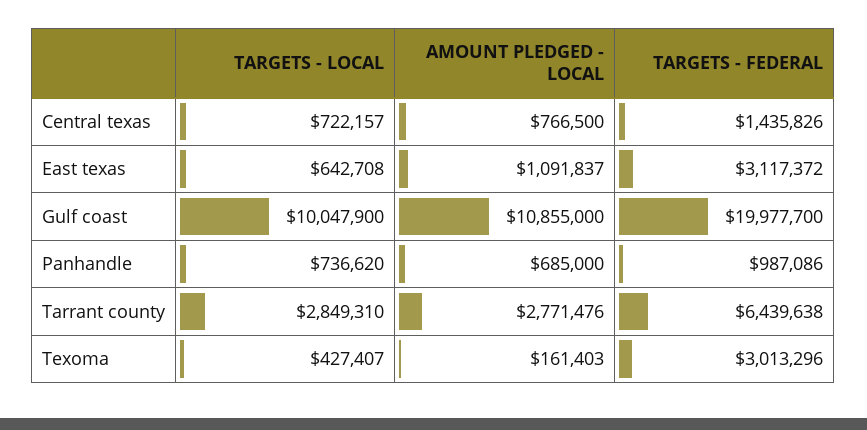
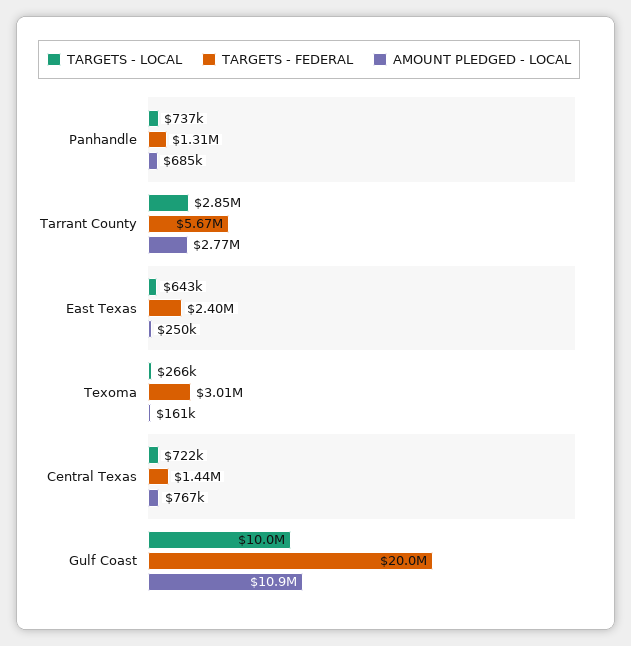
  {
    "TARGETS - LOCAL": {
      "Central texas": 722157,
      "East texas": 642708,
      "Gulf coast": 10047900,
      "Panhandle": 736620,
      "Tarrant county": 2849310,
-     "Texoma": 427407
+     "Texoma": 266000
    },
    "AMOUNT PLEDGED - LOCAL": {
      "Central texas": 766500,
-     "East texas": 1091837,
+     "East texas": 250000,
      "Gulf coast": 10855000,
      "Panhandle": 685000,
      "Tarrant county": 2771476,
      "Texoma": 161403
    },
    "TARGETS - FEDERAL": {
      "Central texas": 1435826,
-     "East texas": 3117372,
+     "East texas": 2400000,
      "Gulf coast": 19977700,
-     "Panhandle": 987086,
+     "Panhandle": 1310000,
-     "Tarrant county": 6439638,
+     "Tarrant county": 5670000,
      "Texoma": 3013296
    }
  }

